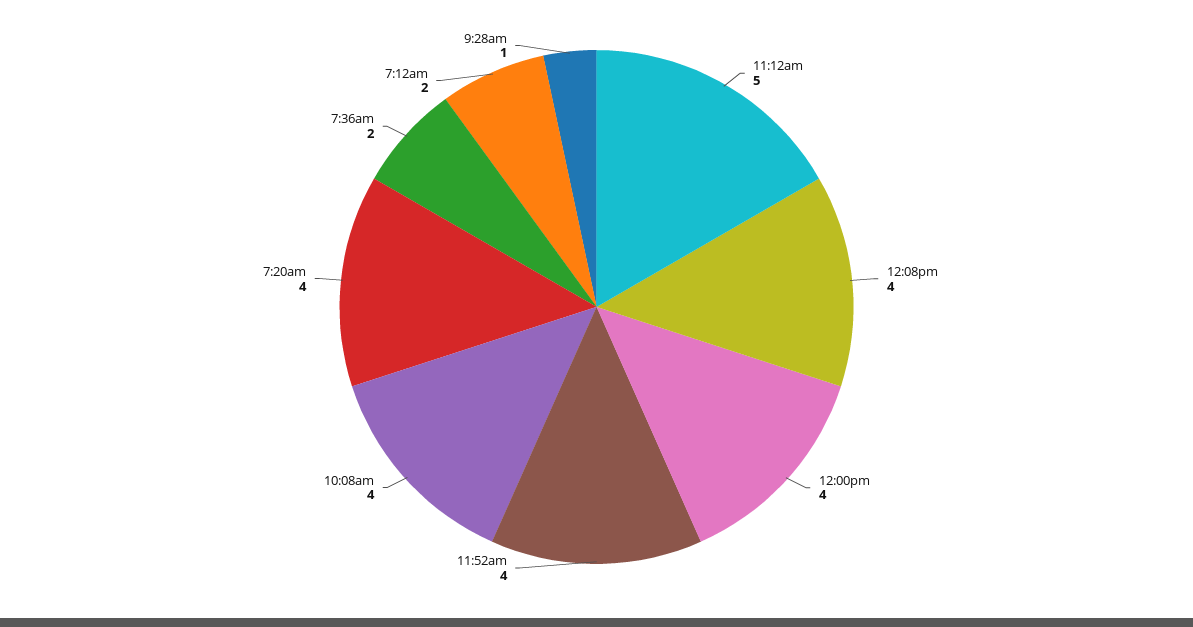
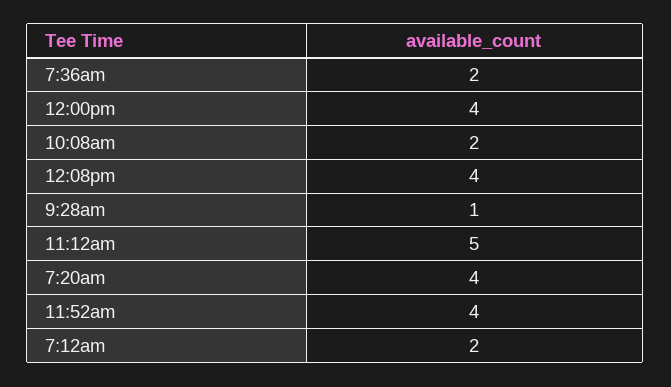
  {
    "11:12am": 5,
    "12:08pm": 4,
    "12:00pm": 4,
    "11:52am": 4,
-   "10:08am": 4,
+   "10:08am": 2,
    "7:20am": 4,
    "7:36am": 2,
    "7:12am": 2,
    "9:28am": 1
  }

